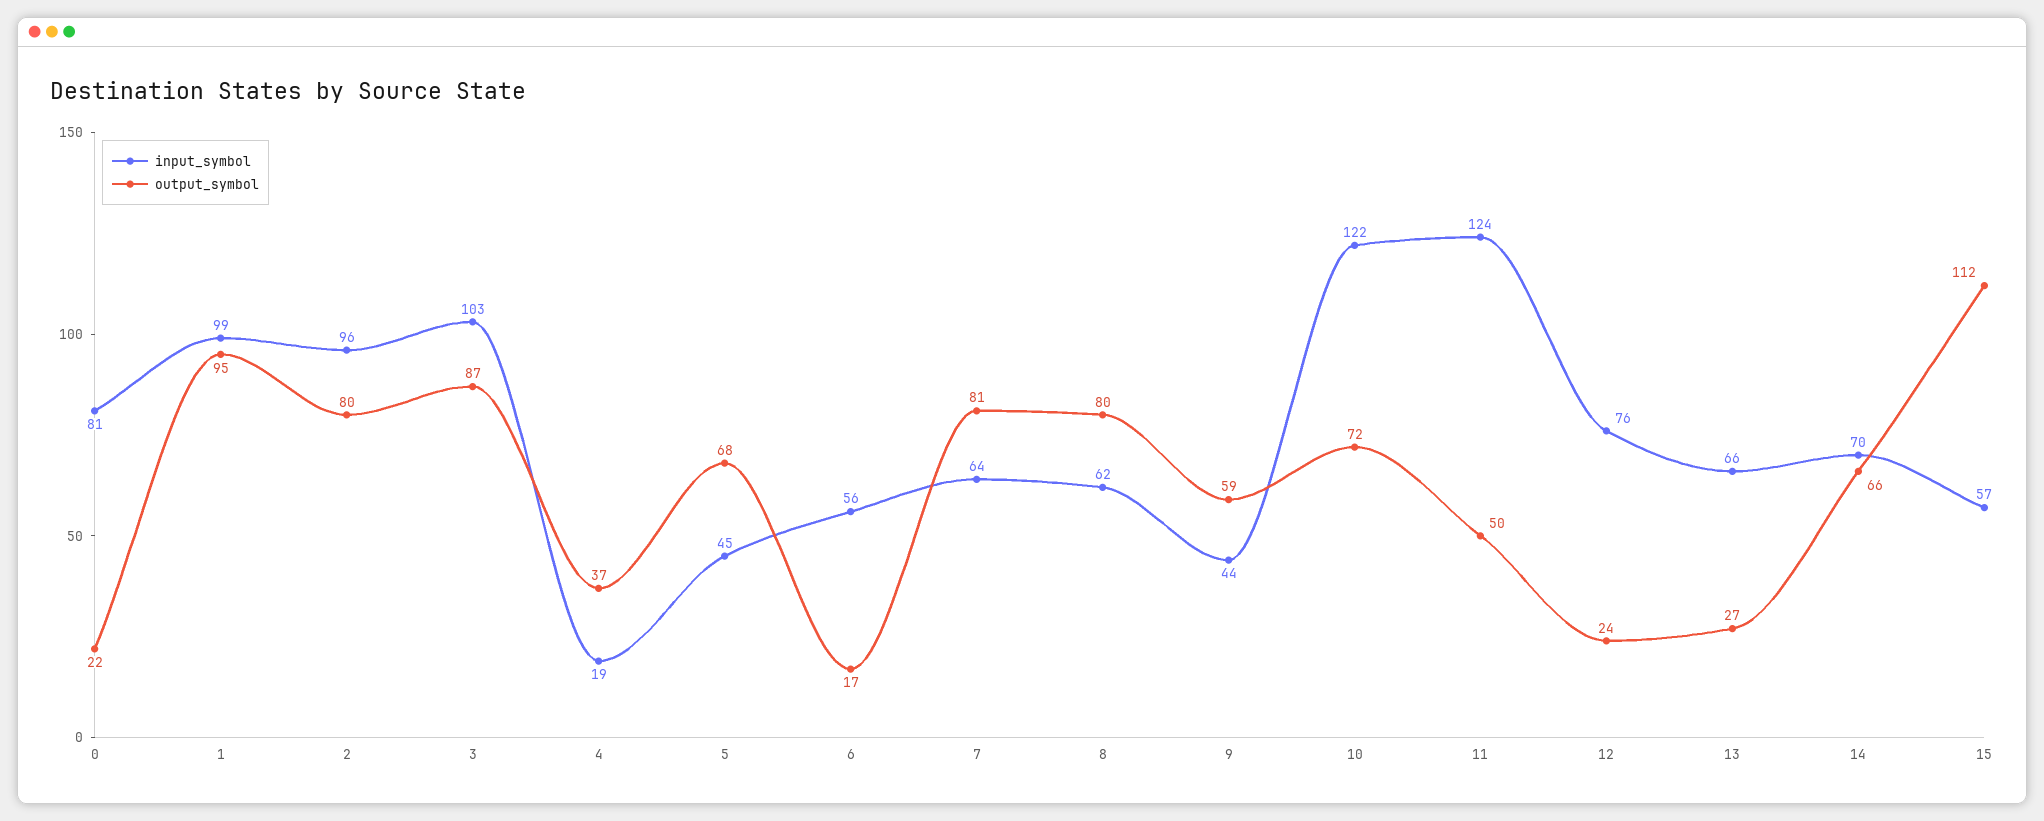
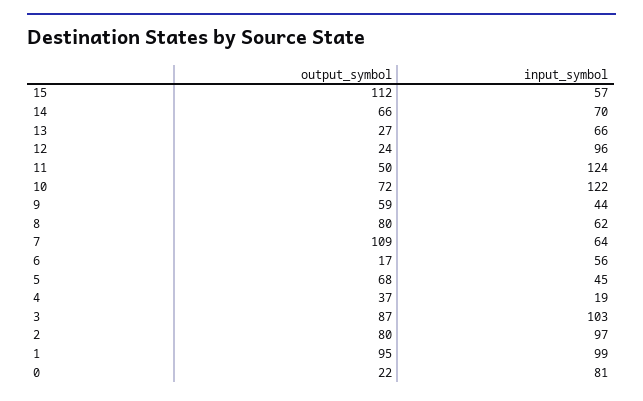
  {
    "input_symbol": {
      "0": 81,
      "1": 99,
-     "2": 96,
+     "2": 97,
      "3": 103,
      "4": 19,
      "5": 45,
      "6": 56,
      "7": 64,
      "8": 62,
      "9": 44,
      "10": 122,
      "11": 124,
-     "12": 76,
+     "12": 96,
      "13": 66,
      "14": 70,
      "15": 57
    },
    "output_symbol": {
      "0": 22,
      "1": 95,
      "2": 80,
      "3": 87,
      "4": 37,
      "5": 68,
      "6": 17,
-     "7": 81,
+     "7": 109,
      "8": 80,
      "9": 59,
      "10": 72,
      "11": 50,
      "12": 24,
      "13": 27,
      "14": 66,
      "15": 112
    }
  }

